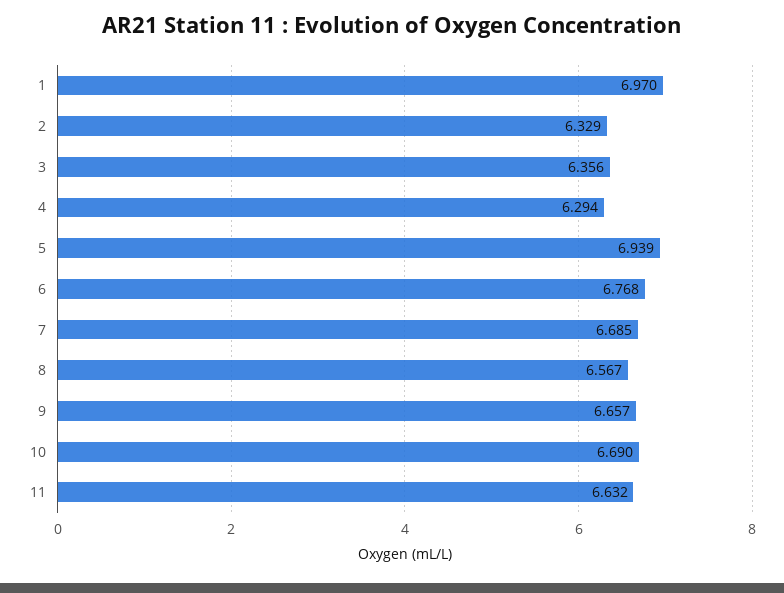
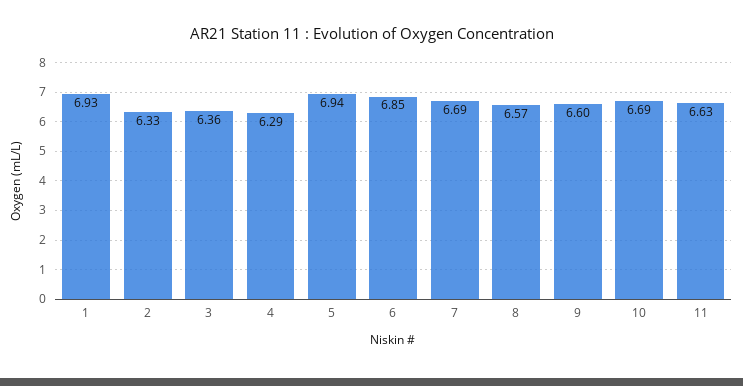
  {
-   "1": 6.97,
+   "1": 6.93,
    "2": 6.329,
    "3": 6.356,
    "4": 6.294,
    "5": 6.939,
-   "6": 6.768,
+   "6": 6.85,
    "7": 6.685,
    "8": 6.567,
-   "9": 6.657,
+   "9": 6.6,
    "10": 6.69,
    "11": 6.632
  }

